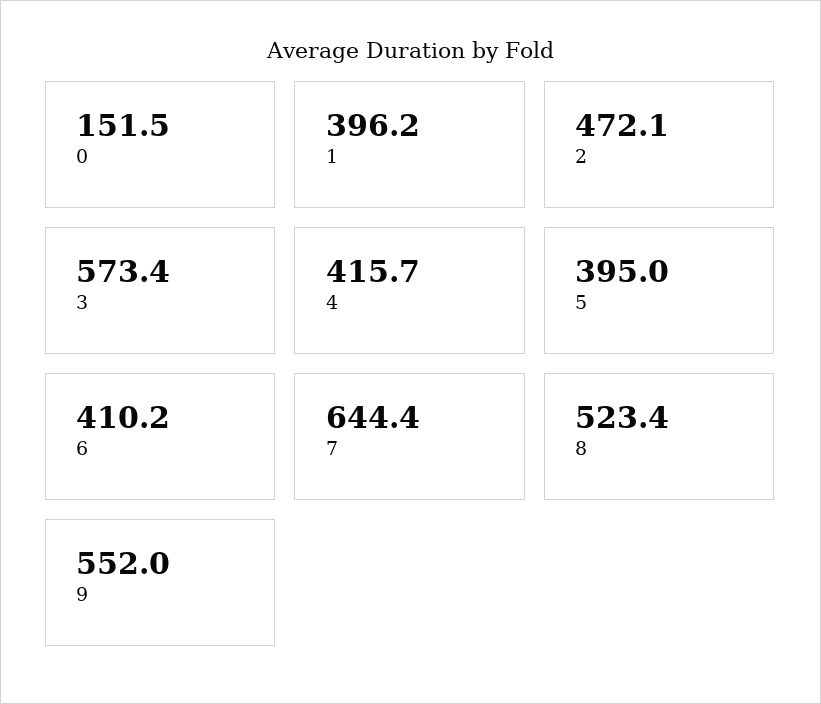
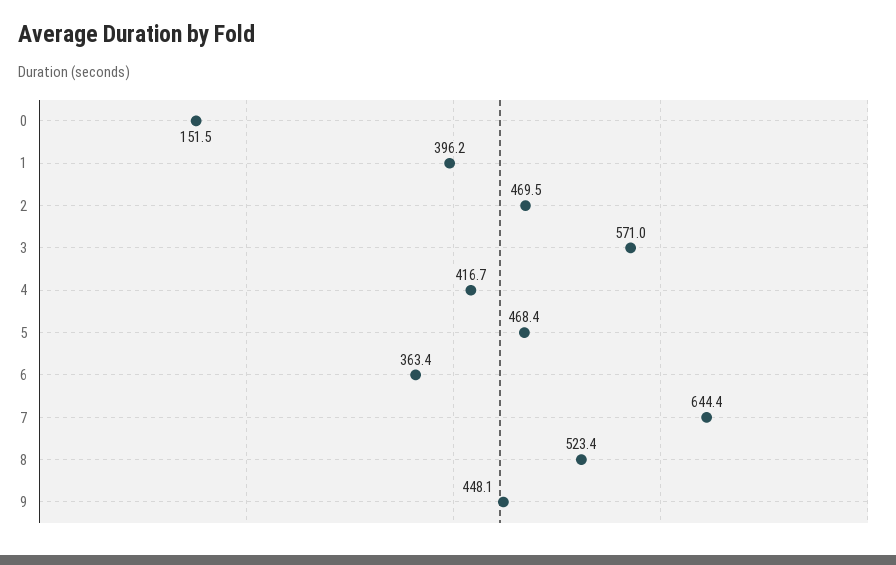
  {
    "0": 151.5,
    "1": 396.2,
-   "2": 472.1,
+   "2": 469.5,
-   "3": 573.4,
+   "3": 571,
-   "4": 415.7,
+   "4": 416.7,
-   "5": 395,
+   "5": 468.4,
-   "6": 410.2,
+   "6": 363.4,
    "7": 644.4,
    "8": 523.4,
-   "9": 552
+   "9": 448.1
  }

